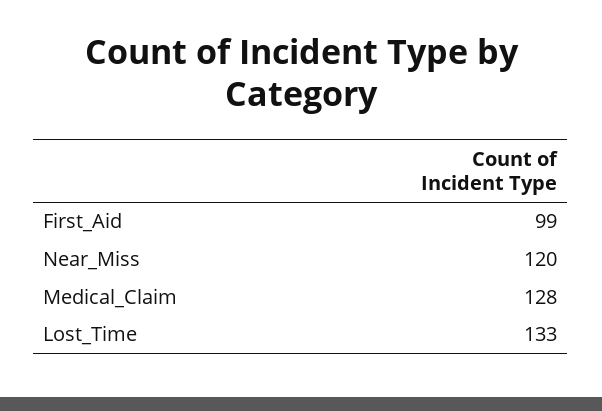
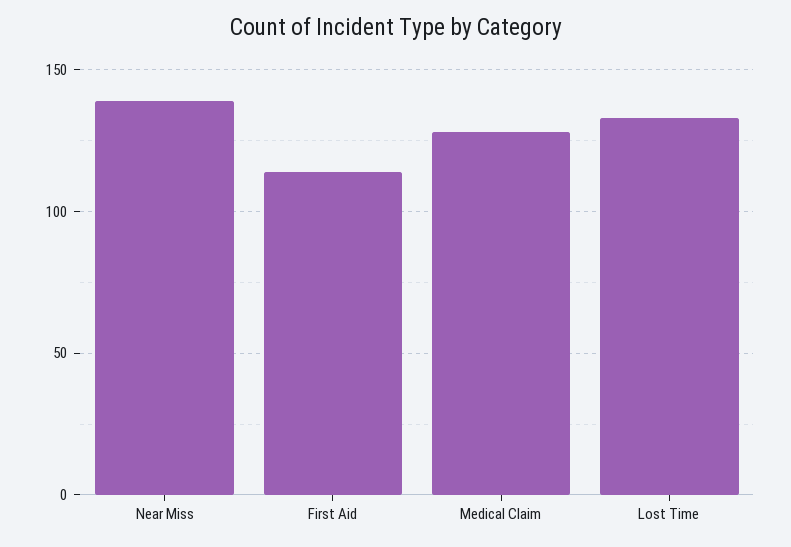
  {
-   "First_Aid": 99,
+   "First_Aid": 115,
-   "Near_Miss": 120,
+   "Near_Miss": 140,
    "Medical_Claim": 128,
    "Lost_Time": 133
  }

